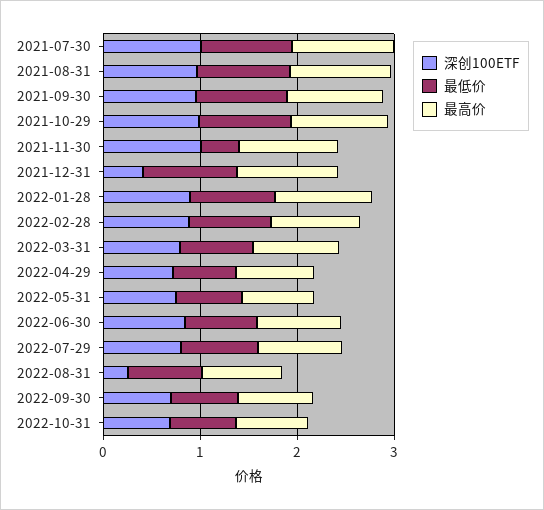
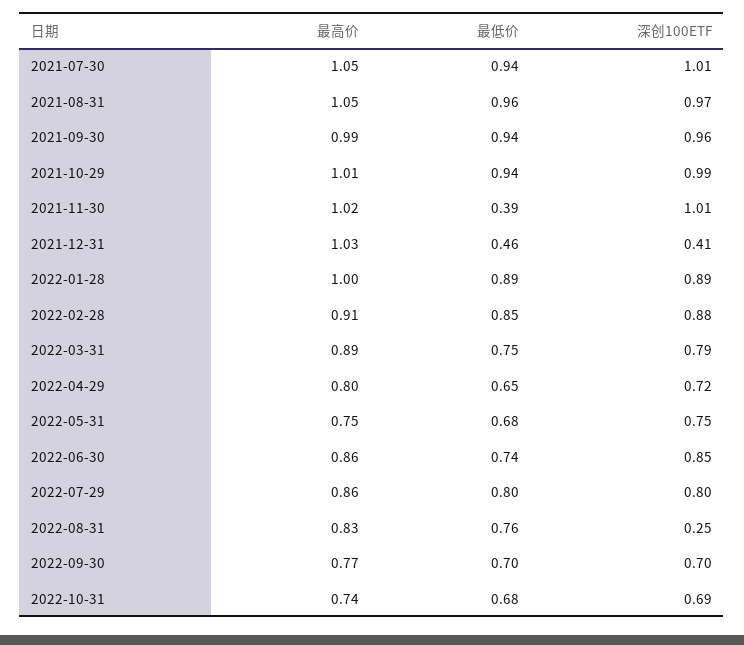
  {
    "深创100ETF": {
      "2021-07-30": 1.01,
      "2021-08-31": 0.97,
      "2021-09-30": 0.96,
      "2021-10-29": 0.99,
      "2021-11-30": 1.01,
      "2021-12-31": 0.41,
      "2022-01-28": 0.89,
      "2022-02-28": 0.88,
      "2022-03-31": 0.79,
      "2022-04-29": 0.72,
      "2022-05-31": 0.75,
      "2022-06-30": 0.85,
      "2022-07-29": 0.8,
      "2022-08-31": 0.25,
      "2022-09-30": 0.7,
      "2022-10-31": 0.69
    },
    "最低价": {
      "2021-07-30": 0.94,
      "2021-08-31": 0.96,
      "2021-09-30": 0.94,
      "2021-10-29": 0.94,
      "2021-11-30": 0.39,
-     "2021-12-31": 1,
+     "2021-12-31": 0.46,
      "2022-01-28": 0.89,
      "2022-02-28": 0.85,
      "2022-03-31": 0.75,
      "2022-04-29": 0.65,
      "2022-05-31": 0.68,
      "2022-06-30": 0.74,
      "2022-07-29": 0.8,
      "2022-08-31": 0.76,
      "2022-09-30": 0.7,
      "2022-10-31": 0.68
    },
    "最高价": {
      "2021-07-30": 1.05,
      "2021-08-31": 1.05,
      "2021-09-30": 0.99,
      "2021-10-29": 1.01,
      "2021-11-30": 1.02,
      "2021-12-31": 1.03,
      "2022-01-28": 1,
      "2022-02-28": 0.91,
      "2022-03-31": 0.89,
      "2022-04-29": 0.8,
      "2022-05-31": 0.75,
      "2022-06-30": 0.86,
      "2022-07-29": 0.86,
      "2022-08-31": 0.83,
      "2022-09-30": 0.77,
      "2022-10-31": 0.74
    }
  }

